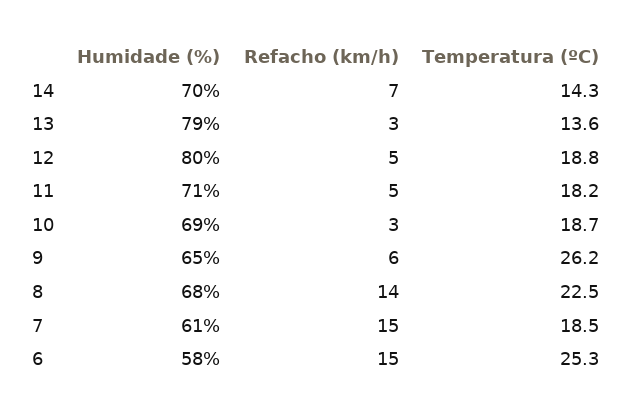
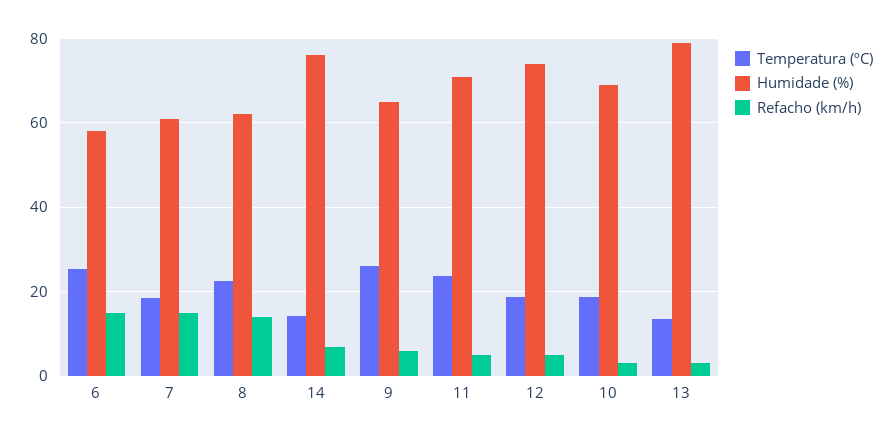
  {
    "Humidade (%)": {
-     "14": 70,
+     "14": 76,
      "13": 79,
-     "12": 80,
+     "12": 74,
      "11": 71,
      "10": 69,
      "9": 65,
-     "8": 68,
+     "8": 62,
      "7": 61,
      "6": 58
    },
    "Refacho (km/h)": {
      "14": 7,
      "13": 3,
      "12": 5,
      "11": 5,
      "10": 3,
      "9": 6,
      "8": 14,
      "7": 15,
      "6": 15
    },
    "Temperatura (ºC)": {
      "14": 14.3,
      "13": 13.6,
      "12": 18.8,
-     "11": 18.2,
+     "11": 24,
      "10": 18.7,
      "9": 26.2,
      "8": 22.5,
      "7": 18.5,
      "6": 25.3
    }
  }

